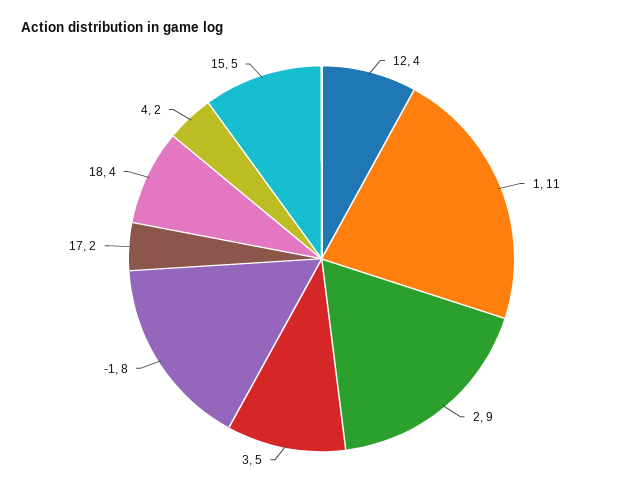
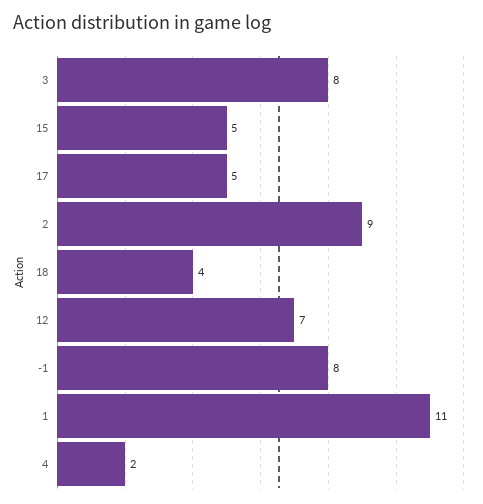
  {
-   "12": 4,
+   "12": 7,
    "1": 11,
    "2": 9,
-   "3": 5,
+   "3": 8,
    "-1": 8,
-   "17": 2,
+   "17": 5,
    "18": 4,
    "4": 2,
    "15": 5
  }

